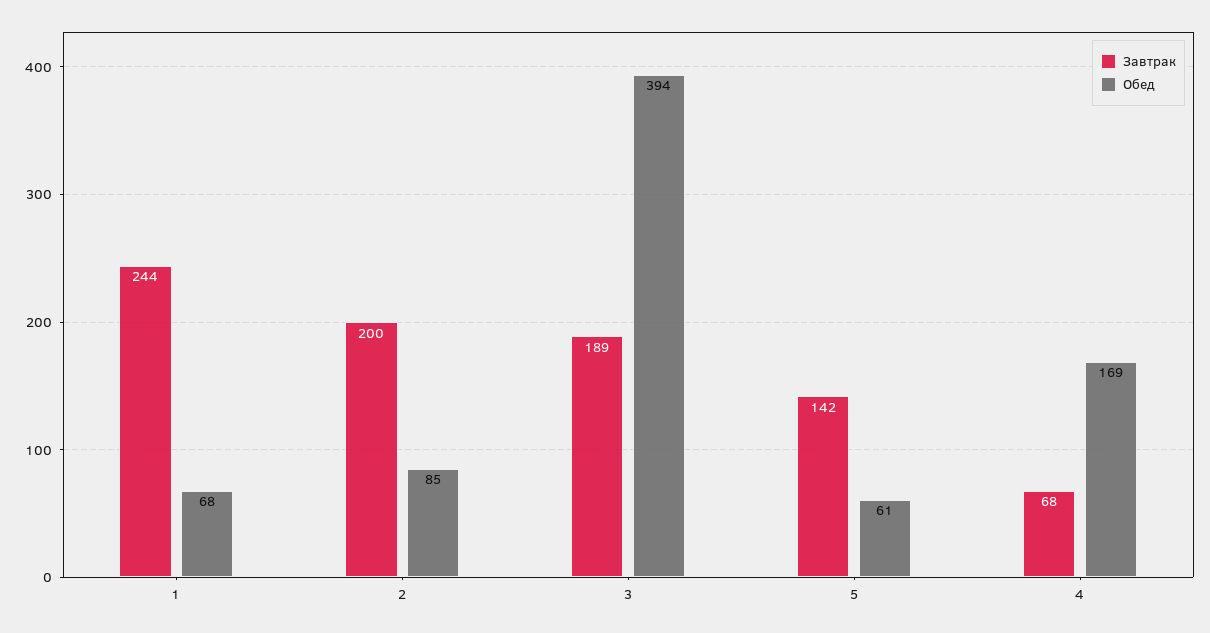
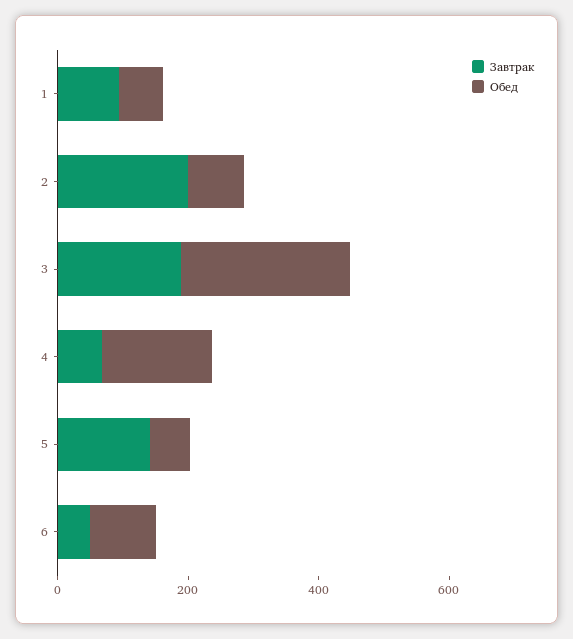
  {
    "Завтрак": {
-     "1": 244,
+     "1": 100,
      "2": 200,
      "3": 189,
      "5": 142,
-     "4": 68
+     "4": 68,
+     "6": 50
    },
    "Обед": {
      "1": 68,
      "2": 85,
-     "3": 394,
+     "3": 250,
      "5": 61,
-     "4": 169
+     "4": 169,
+     "6": 100
    }
  }

